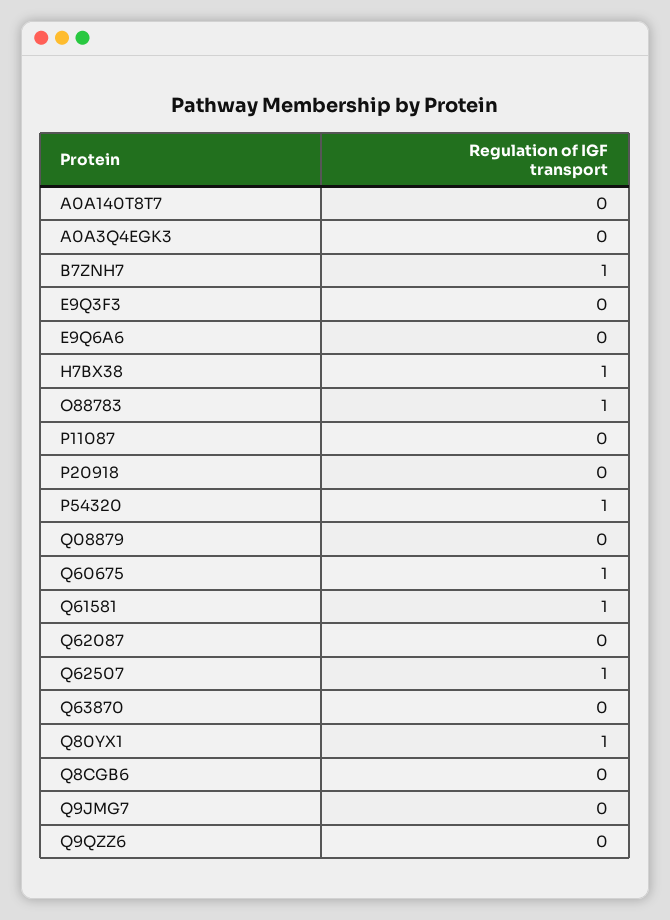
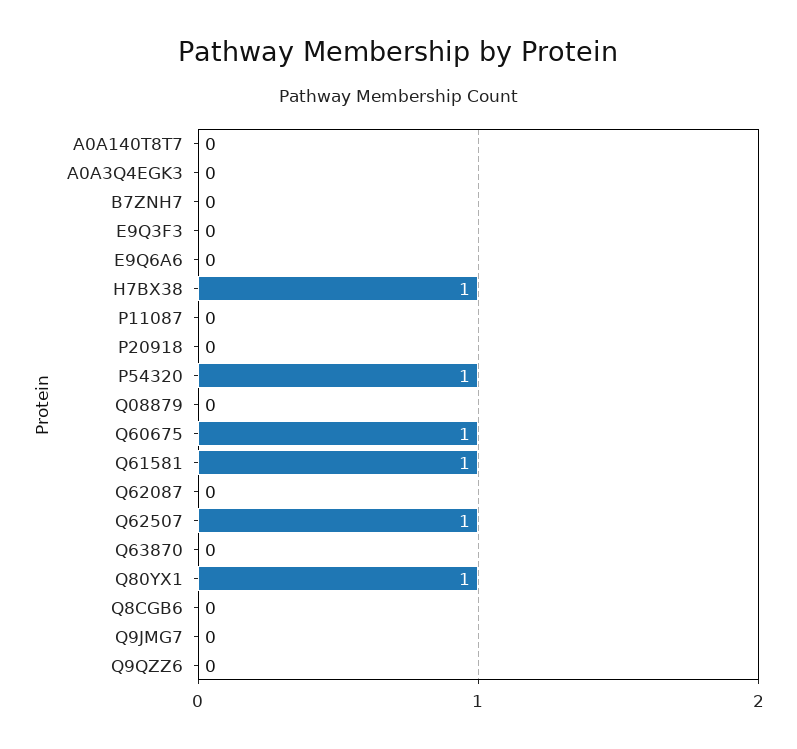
  {
    "A0A140T8T7": 0,
    "A0A3Q4EGK3": 0,
-   "B7ZNH7": 1,
+   "B7ZNH7": 0,
    "E9Q3F3": 0,
    "E9Q6A6": 0,
    "H7BX38": 1,
-   "O88783": 1,
    "P11087": 0,
    "P20918": 0,
    "P54320": 1,
    "Q08879": 0,
    "Q60675": 1,
    "Q61581": 1,
    "Q62087": 0,
    "Q62507": 1,
    "Q63870": 0,
    "Q80YX1": 1,
    "Q8CGB6": 0,
    "Q9JMG7": 0,
    "Q9QZZ6": 0
  }

